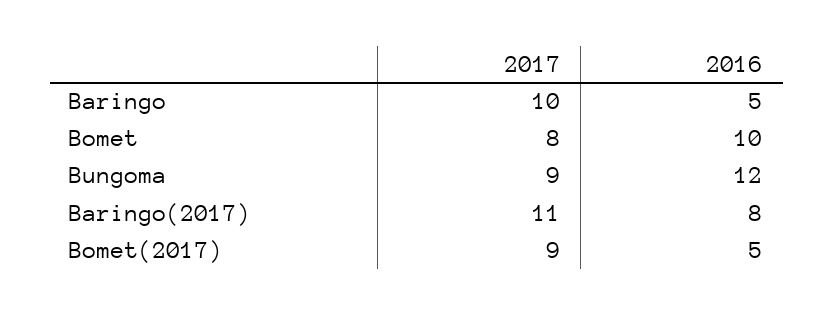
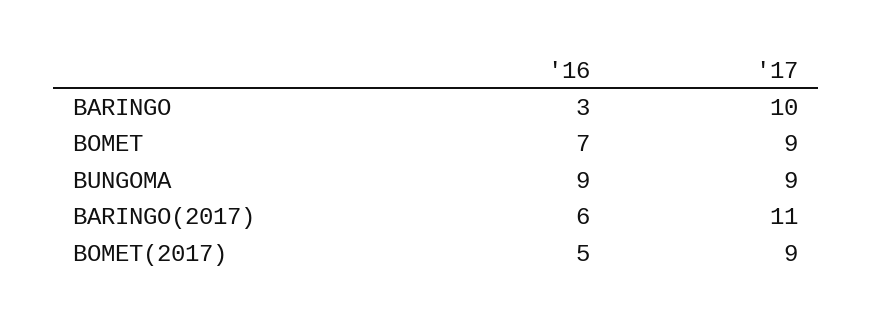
  {
    "2017": {
      "Baringo": 10,
-     "Bomet": 8,
+     "Bomet": 9,
      "Bungoma": 9,
      "Baringo(2017)": 11,
      "Bomet(2017)": 9
    },
    "2016": {
-     "Baringo": 5,
+     "Baringo": 3,
-     "Bomet": 10,
+     "Bomet": 7,
-     "Bungoma": 12,
+     "Bungoma": 9,
-     "Baringo(2017)": 8,
+     "Baringo(2017)": 6,
      "Bomet(2017)": 5
    }
  }

